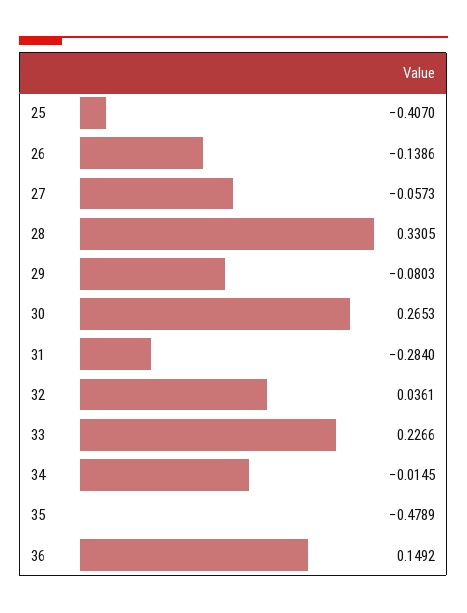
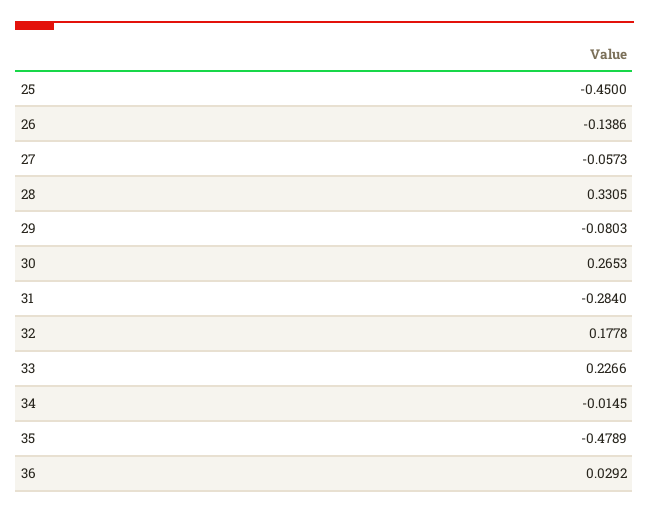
  {
-   "25": -0.407,
+   "25": -0.45,
    "26": -0.1386,
    "27": -0.0573,
    "28": 0.3305,
    "29": -0.0803,
    "30": 0.2653,
    "31": -0.284,
-   "32": 0.0361,
+   "32": 0.1778,
    "33": 0.2266,
    "34": -0.0145,
    "35": -0.4789,
-   "36": 0.1492
+   "36": 0.0292
  }

